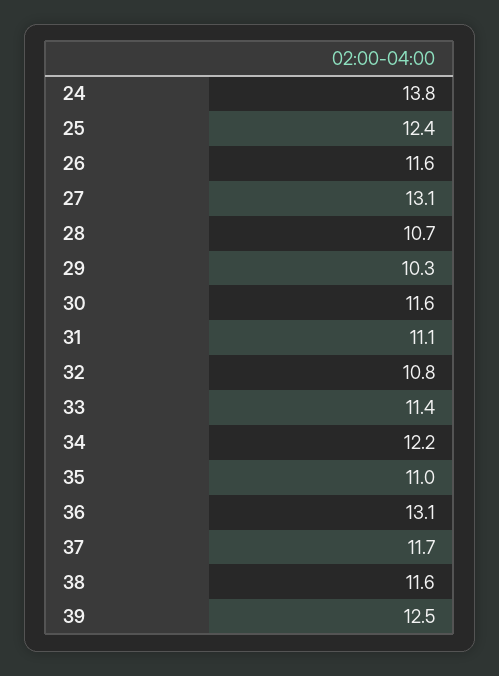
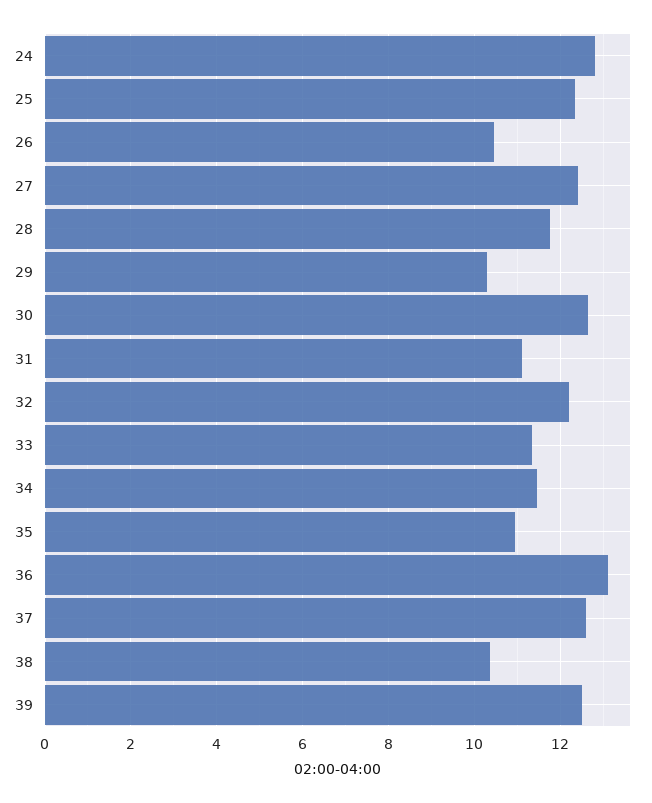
  {
-   "24": 13.8,
+   "24": 12.8,
    "25": 12.4,
-   "26": 11.6,
+   "26": 10.4,
-   "27": 13.1,
+   "27": 12.4,
-   "28": 10.7,
+   "28": 11.8,
    "29": 10.3,
-   "30": 11.6,
+   "30": 12.6,
    "31": 11.1,
-   "32": 10.8,
+   "32": 12.2,
    "33": 11.4,
-   "34": 12.2,
+   "34": 11.4,
    "35": 11,
    "36": 13.1,
-   "37": 11.7,
+   "37": 12.6,
-   "38": 11.6,
+   "38": 10.4,
    "39": 12.5
  }

